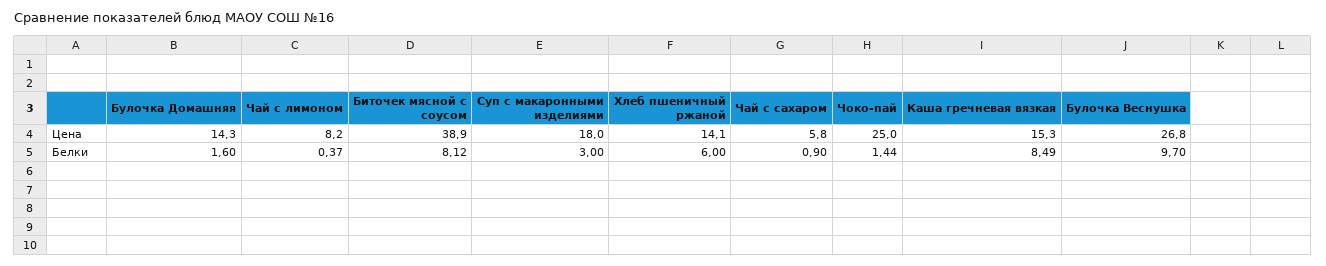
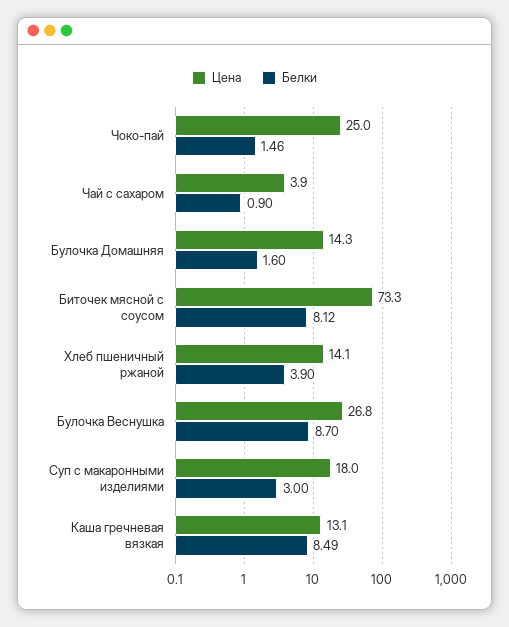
  {
    "Цена": {
      "Булочка Домашняя": 14.3,
-     "Чай с лимоном": 8.2,
-     "Биточек мясной с соусом": 38.9,
+     "Биточек мясной с соусом": 73.3,
      "Суп с макаронными изделиями": 18,
      "Хлеб пшеничный ржаной": 14.1,
-     "Чай с сахаром": 5.8,
+     "Чай с сахаром": 3.9,
      "Чоко-пай": 25,
-     "Каша гречневая вязкая": 15.3,
+     "Каша гречневая вязкая": 13.1,
      "Булочка Веснушка": 26.8
    },
    "Белки": {
      "Булочка Домашняя": 1.6,
-     "Чай с лимоном": 0.37,
      "Биточек мясной с соусом": 8.12,
      "Суп с макаронными изделиями": 3,
-     "Хлеб пшеничный ржаной": 6,
+     "Хлеб пшеничный ржаной": 3.9,
      "Чай с сахаром": 0.9,
-     "Чоко-пай": 1.44,
+     "Чоко-пай": 1.46,
      "Каша гречневая вязкая": 8.49,
-     "Булочка Веснушка": 9.7
+     "Булочка Веснушка": 8.7
    }
  }

